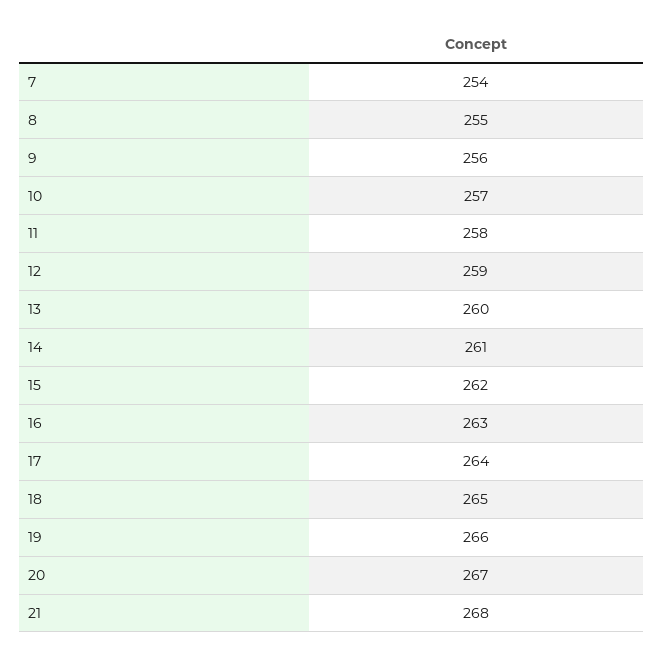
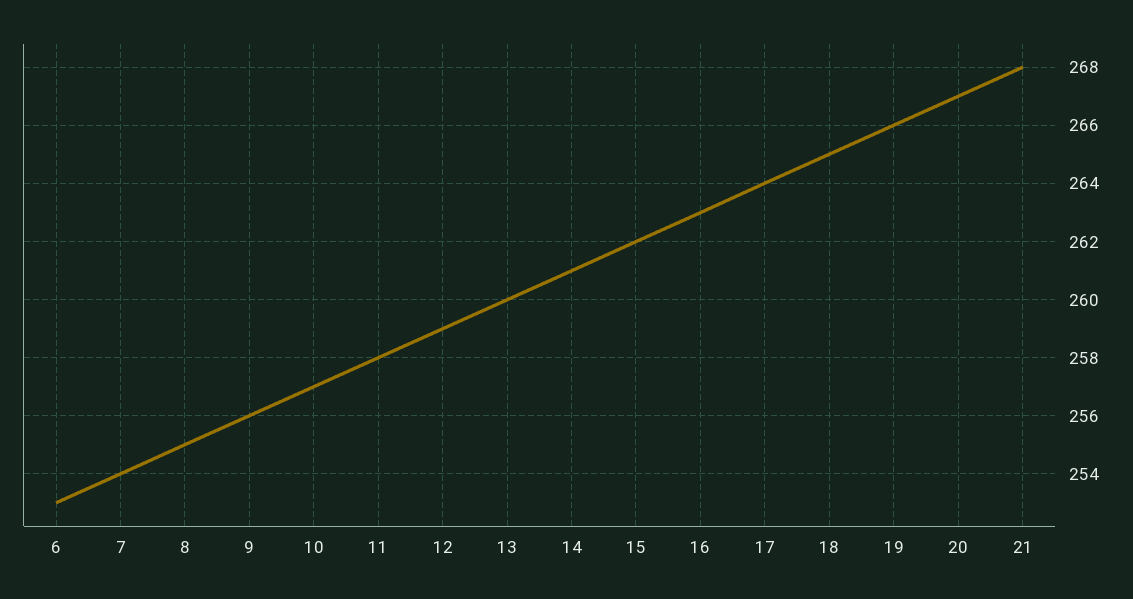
  {
    "7": 254,
    "8": 255,
    "9": 256,
    "10": 257,
    "11": 258,
    "12": 259,
    "13": 260,
    "14": 261,
    "15": 262,
    "16": 263,
    "17": 264,
    "18": 265,
    "19": 266,
    "20": 267,
-   "21": 268
+   "21": 268,
+   "6": 253
  }

